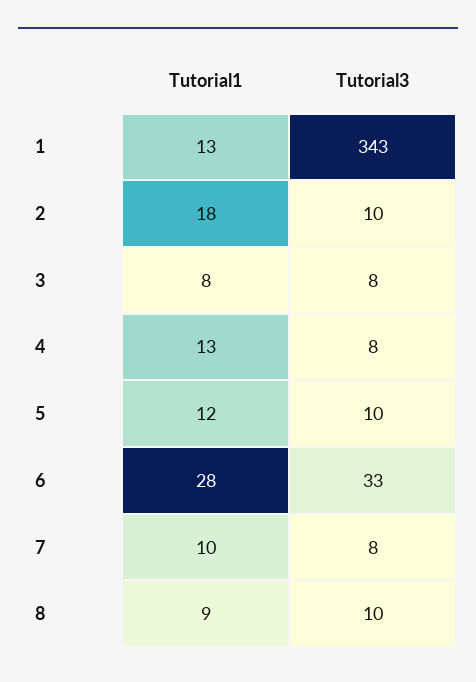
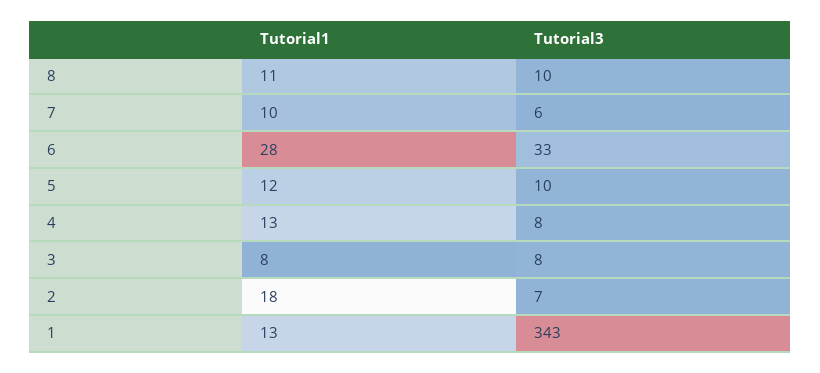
  {
    "Tutorial1": {
      "1": 13,
      "2": 18,
      "3": 8,
      "4": 13,
      "5": 12,
      "6": 28,
      "7": 10,
-     "8": 9
+     "8": 11
    },
    "Tutorial3": {
      "1": 343,
-     "2": 10,
+     "2": 7,
      "3": 8,
      "4": 8,
      "5": 10,
      "6": 33,
-     "7": 8,
+     "7": 6,
      "8": 10
    }
  }

